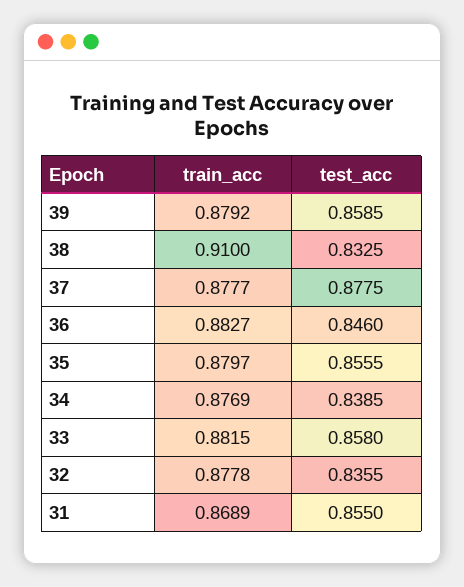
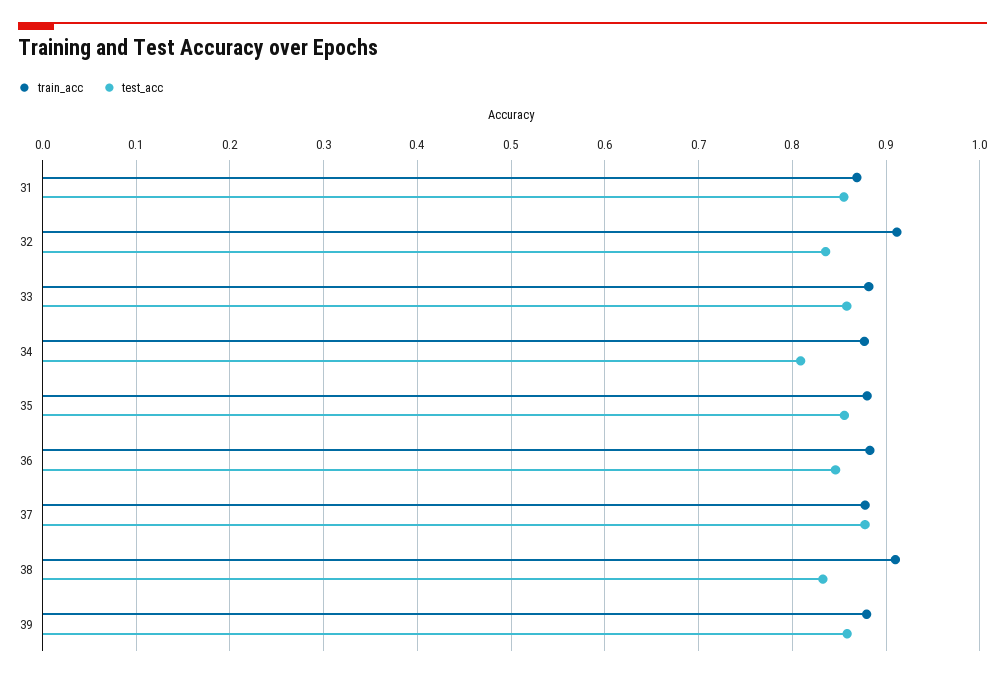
  {
    "train_acc": {
      "39": 0.8792,
      "38": 0.91,
      "37": 0.8777,
      "36": 0.8827,
      "35": 0.8797,
      "34": 0.8769,
      "33": 0.8815,
-     "32": 0.8778,
+     "32": 0.91,
      "31": 0.8689
    },
    "test_acc": {
      "39": 0.8585,
      "38": 0.8325,
      "37": 0.8775,
      "36": 0.846,
      "35": 0.8555,
-     "34": 0.8385,
+     "34": 0.81,
      "33": 0.858,
      "32": 0.8355,
      "31": 0.855
    }
  }

